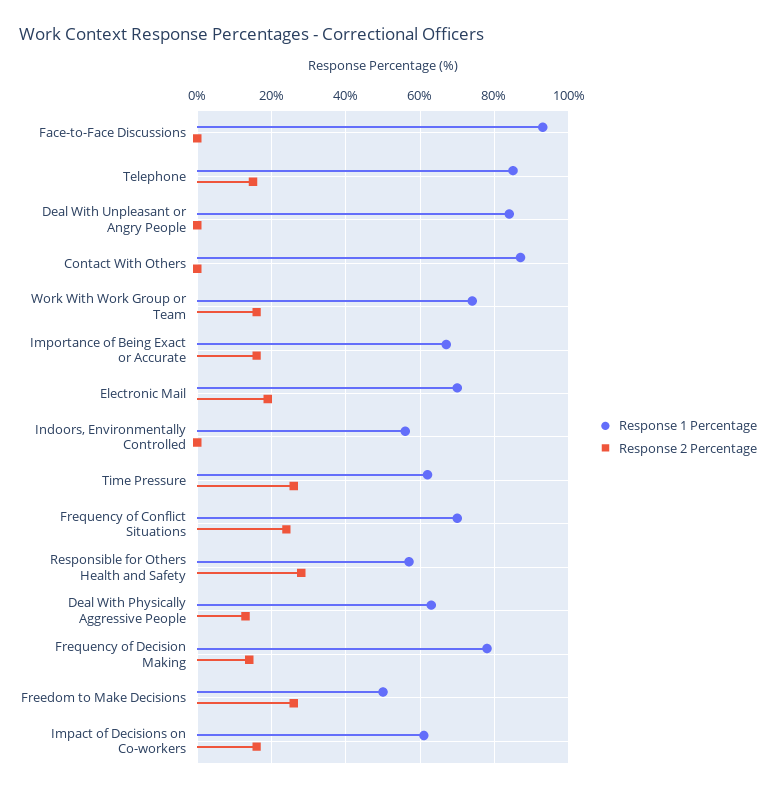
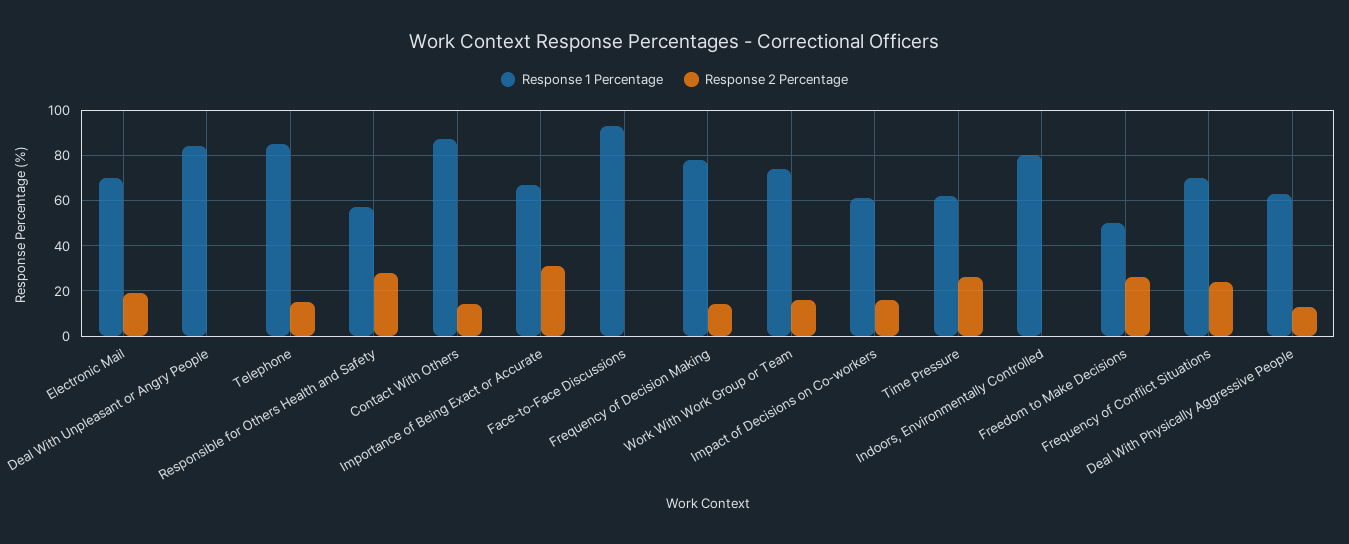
  {
    "Response 1 Percentage": {
      "Face-to-Face Discussions": 95,
      "Telephone": 85,
      "Deal With Unpleasant or Angry People": 85,
      "Contact With Others": 85,
      "Work With Work Group or Team": 75,
      "Importance of Being Exact or Accurate": 65,
      "Electronic Mail": 70,
-     "Indoors, Environmentally Controlled": 55,
+     "Indoors, Environmentally Controlled": 80,
      "Time Pressure": 60,
      "Frequency of Conflict Situations": 70,
      "Responsible for Others Health and Safety": 55,
      "Deal With Physically Aggressive People": 65,
      "Frequency of Decision Making": 80,
      "Freedom to Make Decisions": 50,
      "Impact of Decisions on Co-workers": 60
    },
    "Response 2 Percentage": {
      "Face-to-Face Discussions": 0,
      "Telephone": 15,
      "Deal With Unpleasant or Angry People": 0,
-     "Contact With Others": 0,
+     "Contact With Others": 15,
      "Work With Work Group or Team": 15,
-     "Importance of Being Exact or Accurate": 15,
+     "Importance of Being Exact or Accurate": 30,
      "Electronic Mail": 20,
      "Indoors, Environmentally Controlled": 0,
      "Time Pressure": 25,
      "Frequency of Conflict Situations": 25,
      "Responsible for Others Health and Safety": 30,
      "Deal With Physically Aggressive People": 15,
      "Frequency of Decision Making": 15,
      "Freedom to Make Decisions": 25,
      "Impact of Decisions on Co-workers": 15
    }
  }

